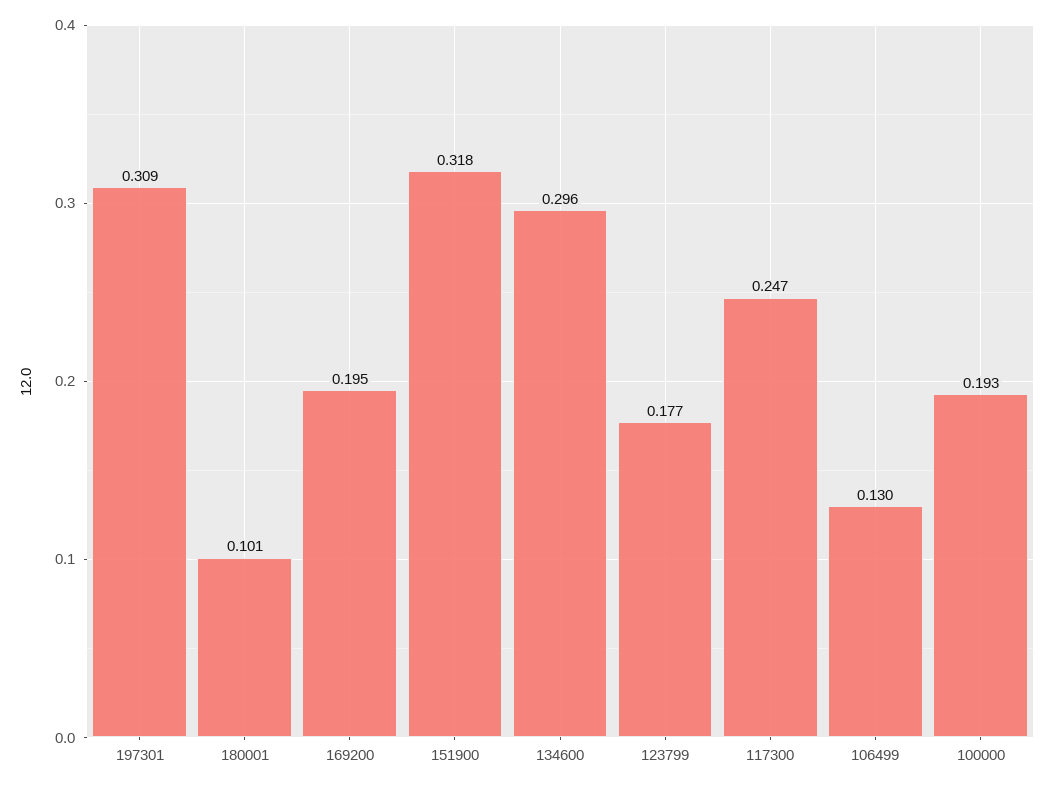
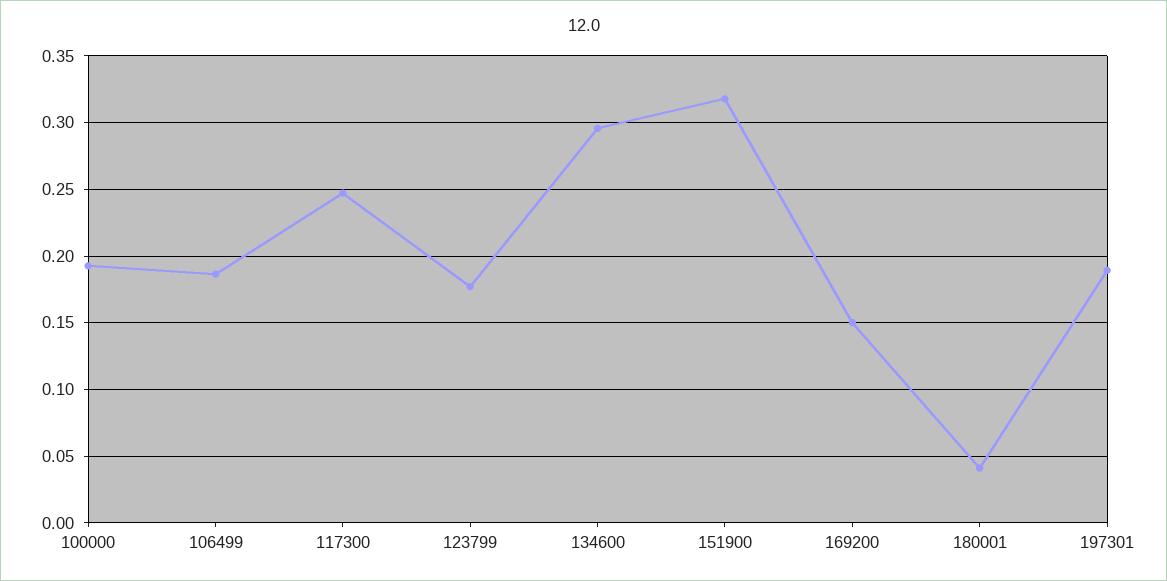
  {
-   "197301": 0.309,
+   "197301": 0.19,
-   "180001": 0.101,
+   "180001": 0.04,
-   "169200": 0.195,
+   "169200": 0.15,
    "151900": 0.318,
    "134600": 0.296,
    "123799": 0.177,
    "117300": 0.247,
-   "106499": 0.13,
+   "106499": 0.185,
    "100000": 0.193
  }

